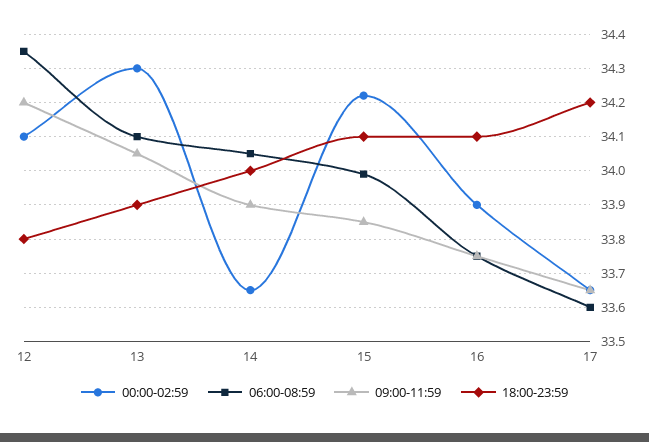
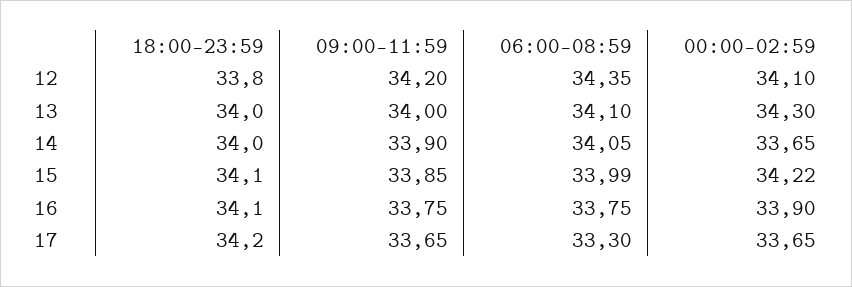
  {
    "00:00-02:59": {
      "12": 34.1,
      "13": 34.3,
      "14": 33.65,
      "15": 34.22,
      "16": 33.9,
      "17": 33.65
    },
    "06:00-08:59": {
      "12": 34.35,
      "13": 34.1,
      "14": 34.05,
      "15": 33.99,
      "16": 33.75,
-     "17": 33.6
+     "17": 33.3
    },
    "09:00-11:59": {
      "12": 34.2,
-     "13": 34.05,
+     "13": 34,
      "14": 33.9,
      "15": 33.85,
      "16": 33.75,
      "17": 33.65
    },
    "18:00-23:59": {
      "12": 33.8,
-     "13": 33.9,
+     "13": 34,
      "14": 34,
      "15": 34.1,
      "16": 34.1,
      "17": 34.2
    }
  }

